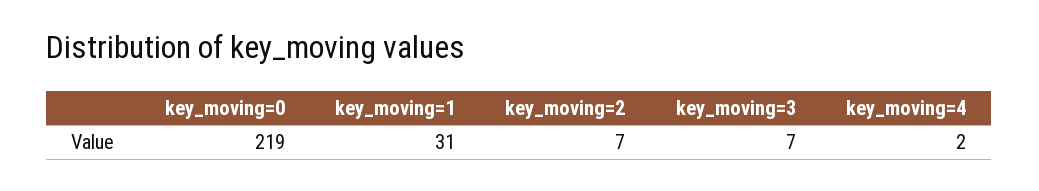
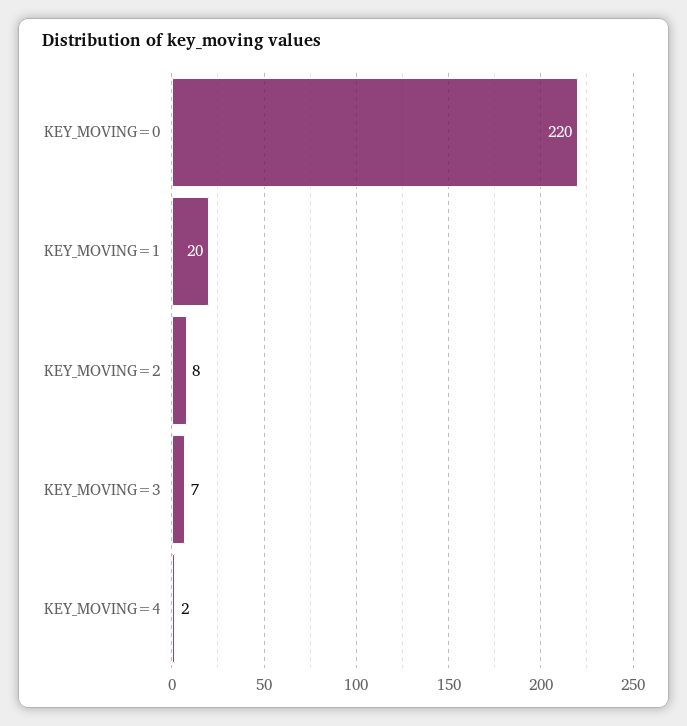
  {
-   "key_moving=0": 219,
+   "key_moving=0": 220,
-   "key_moving=1": 31,
+   "key_moving=1": 20,
-   "key_moving=2": 7,
+   "key_moving=2": 8,
    "key_moving=3": 7,
    "key_moving=4": 2
  }

